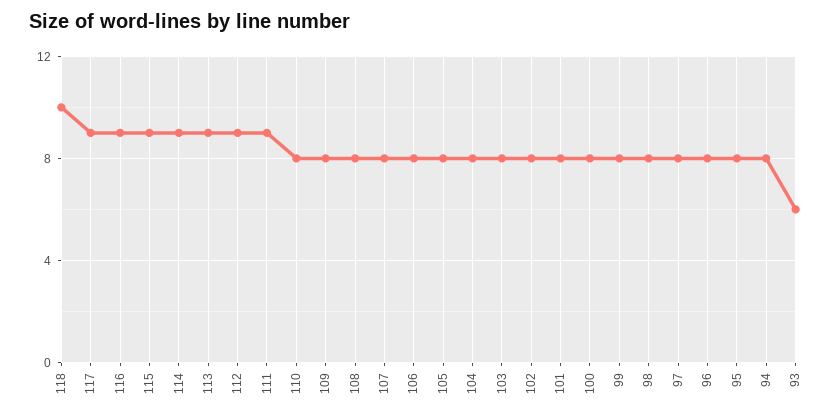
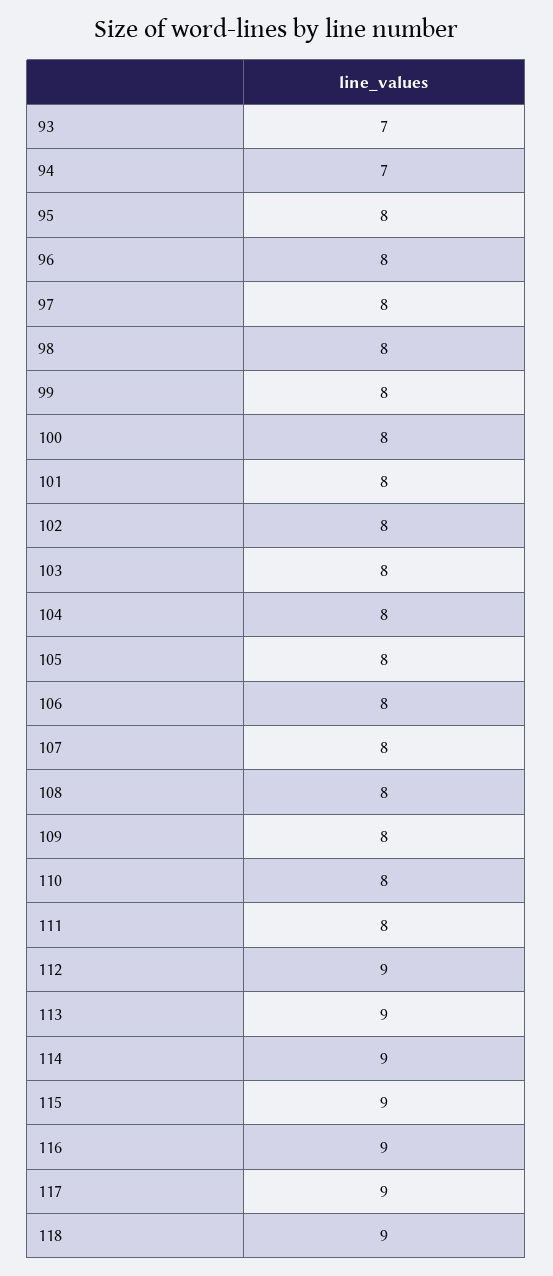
  {
-   "118": 10,
+   "118": 9,
    "117": 9,
    "116": 9,
    "115": 9,
    "114": 9,
    "113": 9,
    "112": 9,
-   "111": 9,
+   "111": 8,
    "110": 8,
    "109": 8,
    "108": 8,
    "107": 8,
    "106": 8,
    "105": 8,
    "104": 8,
    "103": 8,
    "102": 8,
    "101": 8,
    "100": 8,
    "99": 8,
    "98": 8,
    "97": 8,
    "96": 8,
    "95": 8,
-   "94": 8,
+   "94": 7,
-   "93": 6
+   "93": 7
  }

